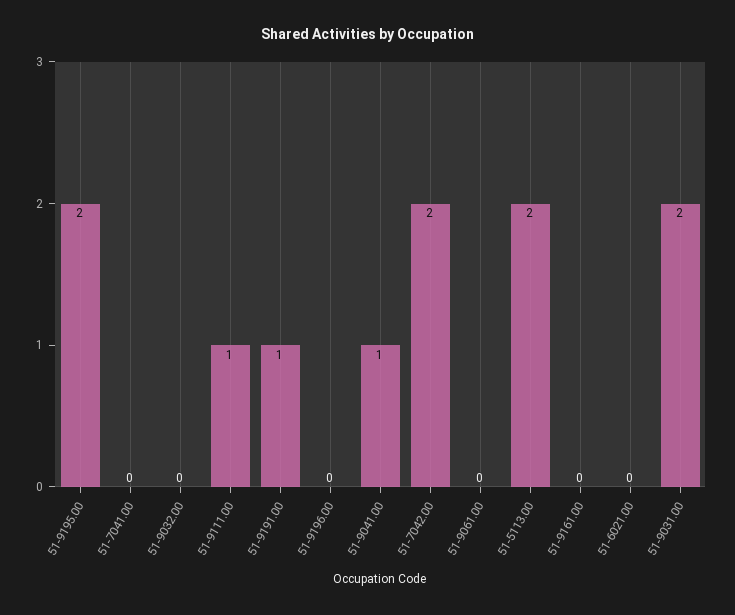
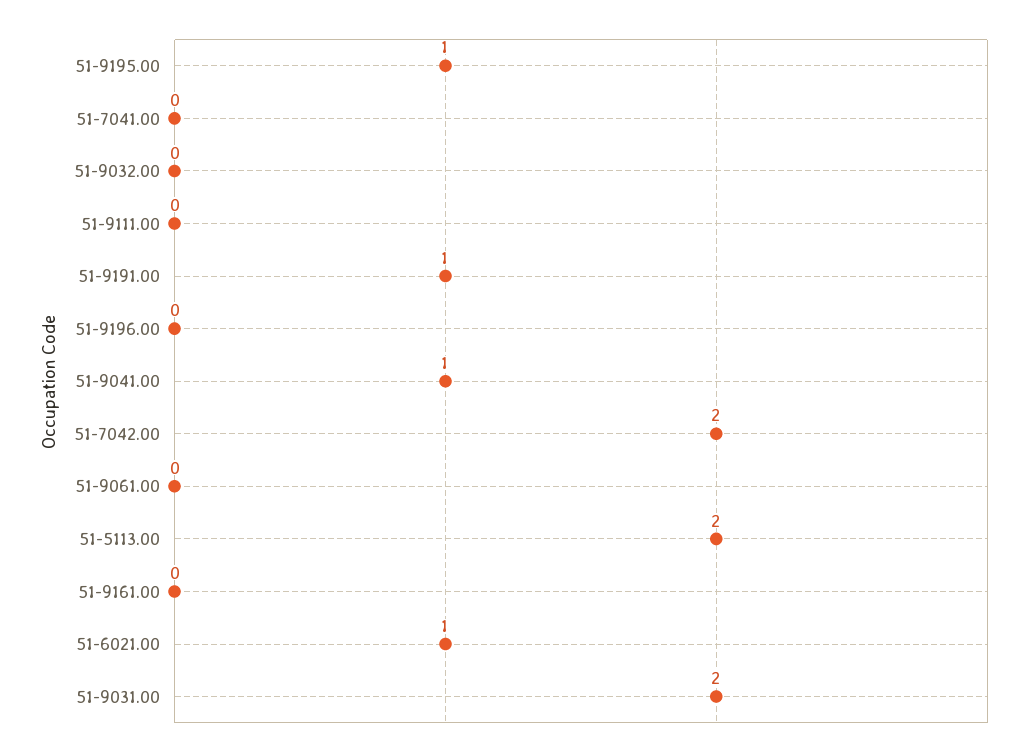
  {
-   "51-9195.00": 2,
+   "51-9195.00": 1,
    "51-7041.00": 0,
    "51-9032.00": 0,
-   "51-9111.00": 1,
+   "51-9111.00": 0,
    "51-9191.00": 1,
    "51-9196.00": 0,
    "51-9041.00": 1,
    "51-7042.00": 2,
    "51-9061.00": 0,
    "51-5113.00": 2,
    "51-9161.00": 0,
-   "51-6021.00": 0,
+   "51-6021.00": 1,
    "51-9031.00": 2
  }

